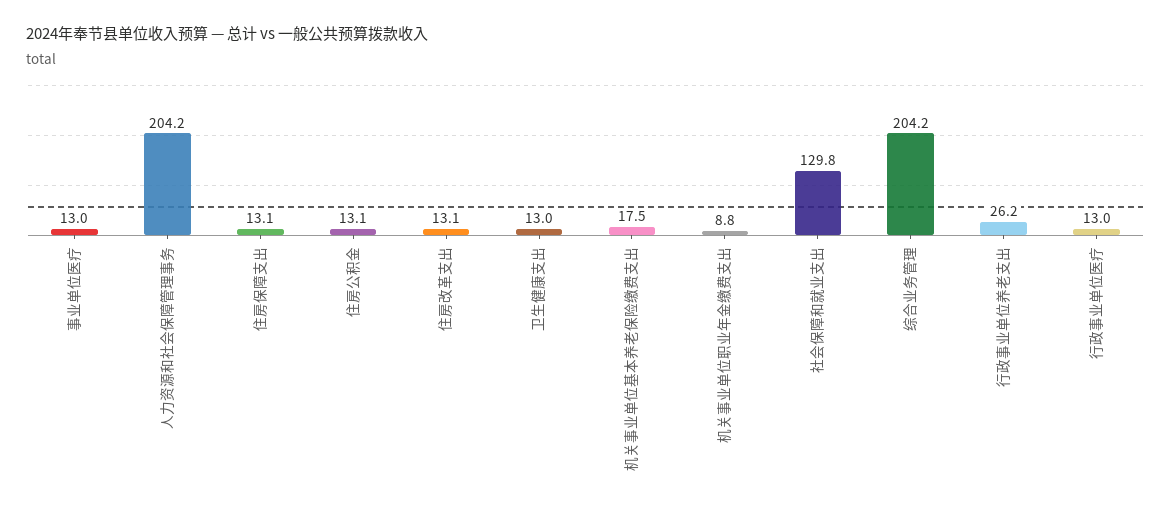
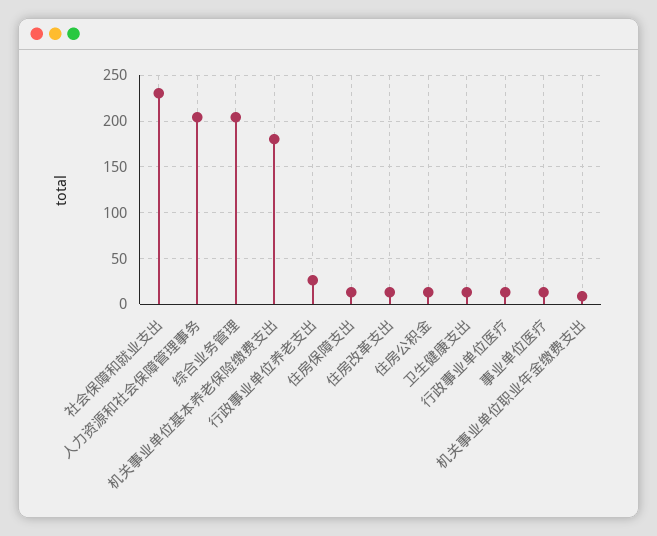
  {
    "事业单位医疗": 13,
    "人力资源和社会保障管理事务": 204.2,
    "住房保障支出": 13.1,
    "住房公积金": 13.1,
    "住房改革支出": 13.1,
    "卫生健康支出": 13,
-   "机关事业单位基本养老保险缴费支出": 17.5,
+   "机关事业单位基本养老保险缴费支出": 180,
    "机关事业单位职业年金缴费支出": 8.8,
-   "社会保障和就业支出": 129.8,
+   "社会保障和就业支出": 230,
    "综合业务管理": 204.2,
    "行政事业单位养老支出": 26.2,
    "行政事业单位医疗": 13
  }

